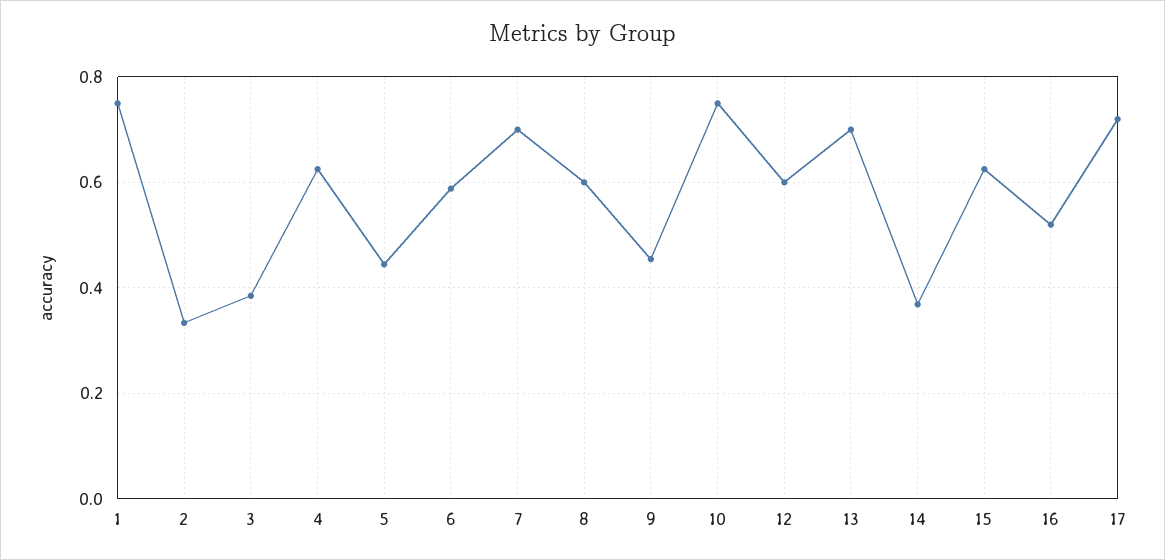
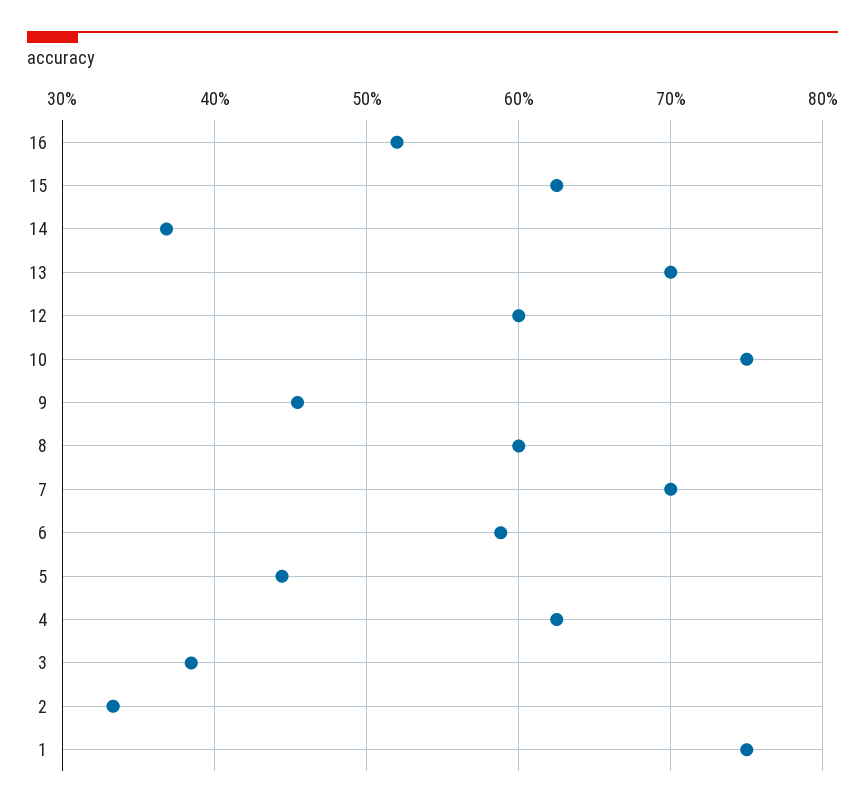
  {
    "1": 0.75,
    "2": 0.33,
    "3": 0.38,
    "4": 0.63,
    "5": 0.44,
    "6": 0.59,
    "7": 0.7,
    "8": 0.6,
    "9": 0.45,
    "10": 0.75,
    "12": 0.6,
    "13": 0.7,
    "14": 0.37,
    "15": 0.63,
-   "16": 0.52,
+   "16": 0.52
-   "17": 0.72
  }

